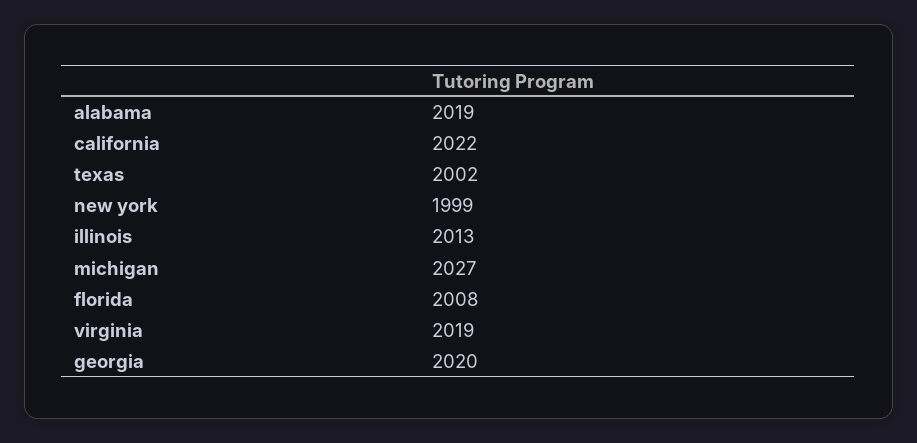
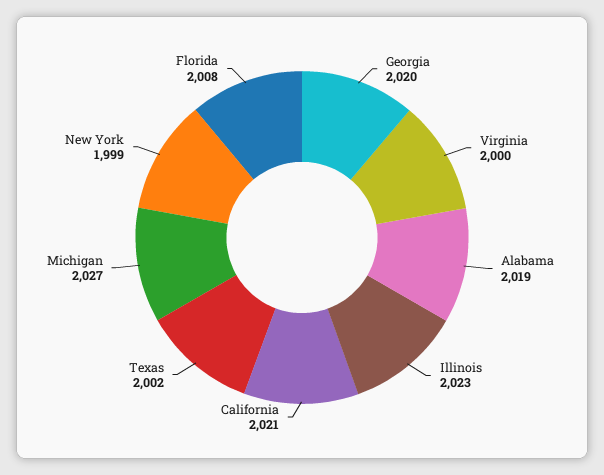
  {
    "alabama": 2019,
-   "california": 2022,
+   "california": 2021,
    "texas": 2002,
    "new york": 1999,
-   "illinois": 2013,
+   "illinois": 2023,
    "michigan": 2027,
    "florida": 2008,
-   "virginia": 2019,
+   "virginia": 2000,
    "georgia": 2020
  }

